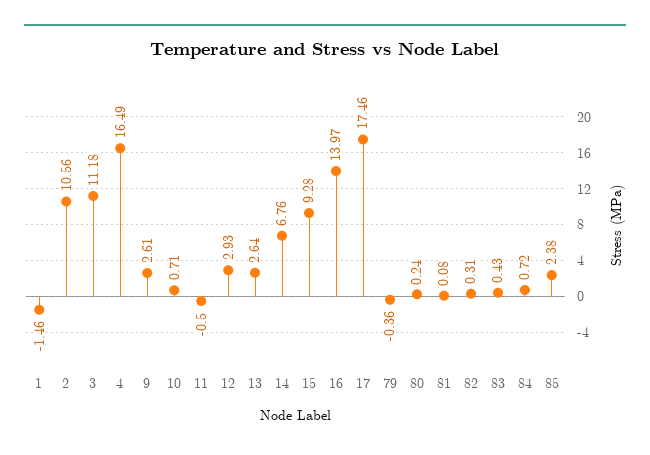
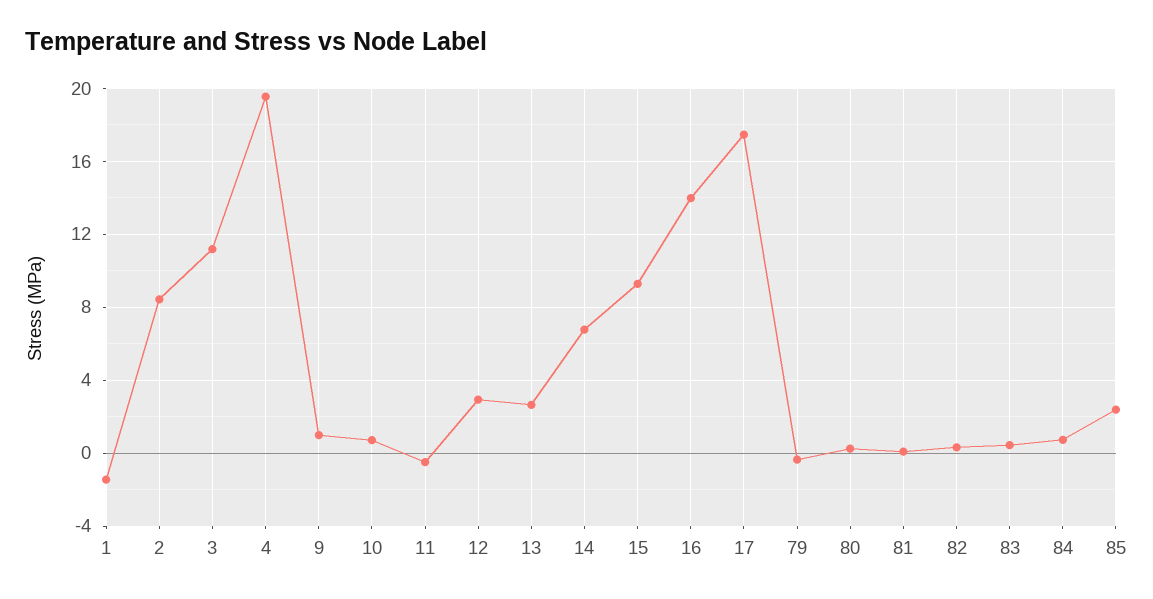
  {
    "1": -1.46,
-   "2": 10.56,
+   "2": 8.5,
    "3": 11.18,
-   "4": 16.49,
+   "4": 19.5,
-   "9": 2.61,
+   "9": 1,
    "10": 0.71,
    "11": -0.5,
    "12": 2.93,
    "13": 2.64,
    "14": 6.76,
    "15": 9.28,
    "16": 13.97,
    "17": 17.46,
    "79": -0.36,
    "80": 0.24,
    "81": 0.08,
    "82": 0.31,
    "83": 0.43,
    "84": 0.72,
    "85": 2.38
  }

